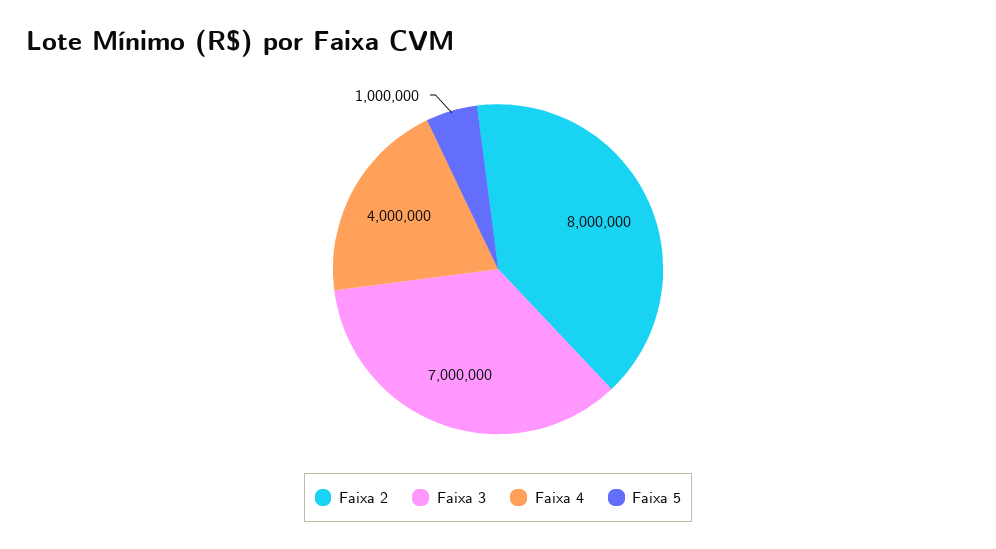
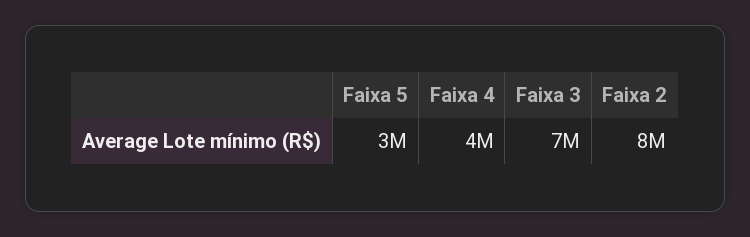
  {
    "Faixa 2": 8000000,
    "Faixa 3": 7000000,
    "Faixa 4": 4000000,
-   "Faixa 5": 1000000
+   "Faixa 5": 3000000
  }

